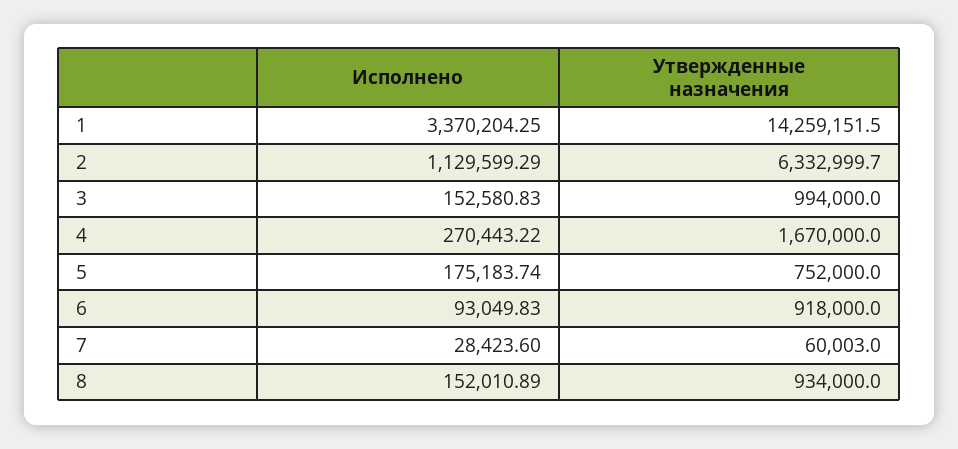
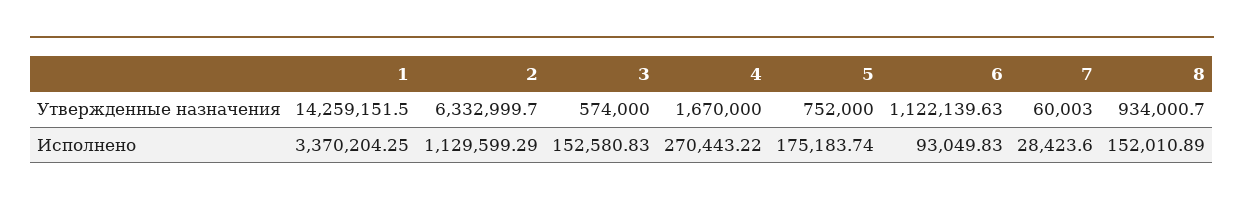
  {
    "Исполнено": {
      "1": 3370204.25,
      "2": 1129599.29,
      "3": 152580.83,
      "4": 270443.22,
      "5": 175183.74,
      "6": 93049.83,
      "7": 28423.6,
      "8": 152010.89
    },
    "Утвержденные назначения": {
      "1": 14259151.5,
      "2": 6332999.7,
-     "3": 994000,
+     "3": 574000,
      "4": 1670000,
      "5": 752000,
-     "6": 918000,
+     "6": 1122139.63,
      "7": 60003,
-     "8": 934000
+     "8": 934000.7
    }
  }

